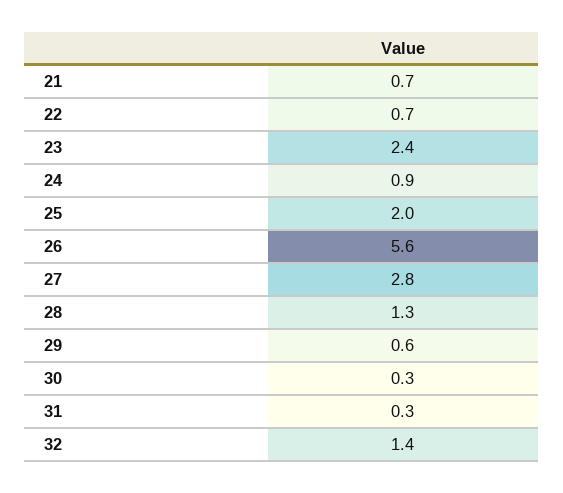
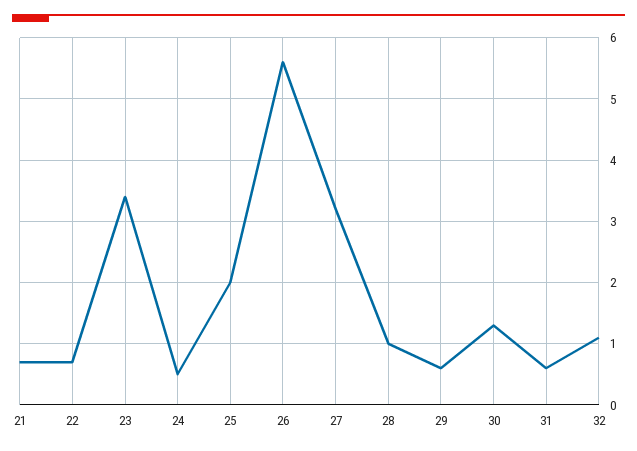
  {
    "21": 0.7,
    "22": 0.7,
-   "23": 2.4,
+   "23": 3.4,
-   "24": 0.9,
+   "24": 0.5,
    "25": 2,
    "26": 5.6,
-   "27": 2.8,
+   "27": 3.2,
-   "28": 1.3,
+   "28": 1,
    "29": 0.6,
-   "30": 0.3,
+   "30": 1.3,
-   "31": 0.3,
+   "31": 0.6,
-   "32": 1.4
+   "32": 1.1
  }

